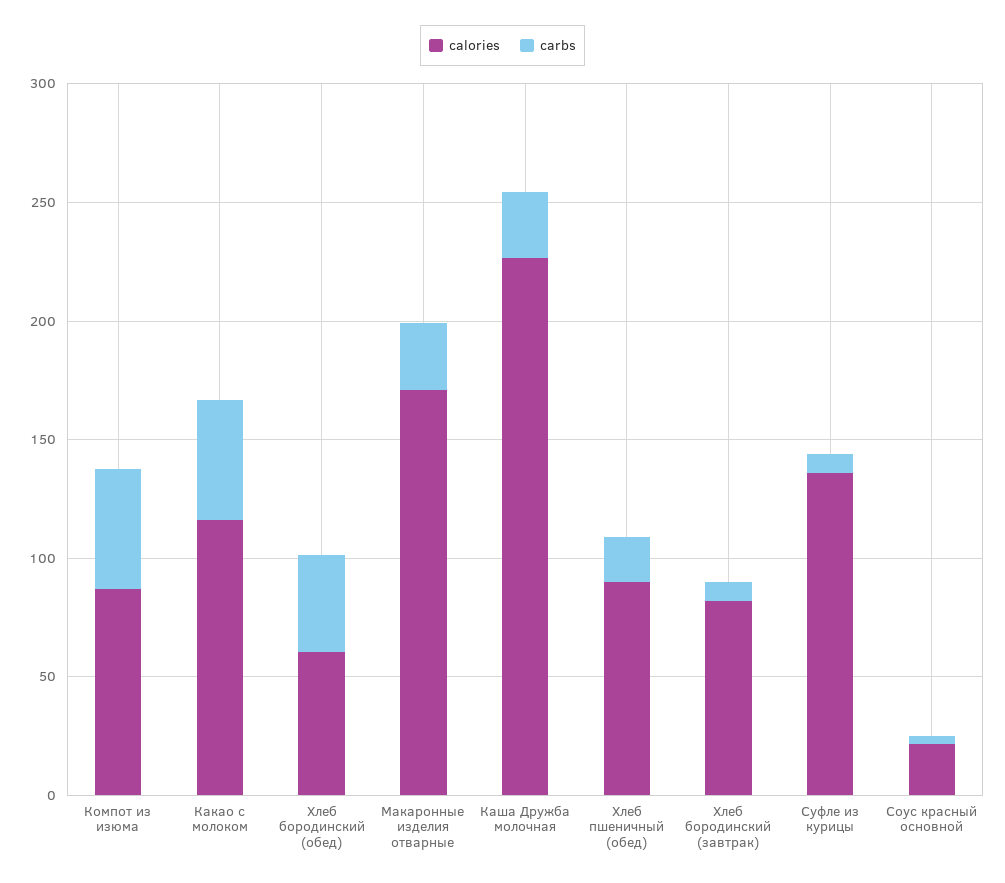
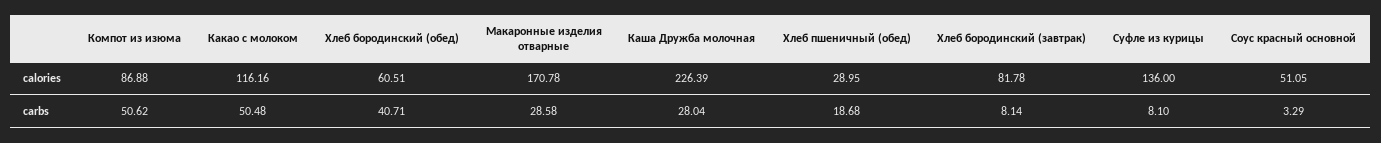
  {
    "calories": {
      "Компот из изюма": 86.88,
      "Какао с молоком": 116.16,
      "Хлеб бородинский (обед)": 60.51,
      "Макаронные изделия отварные": 170.78,
      "Каша Дружба молочная": 226.39,
-     "Хлеб пшеничный (обед)": 90,
+     "Хлеб пшеничный (обед)": 28.95,
      "Хлеб бородинский (завтрак)": 81.78,
      "Суфле из курицы": 136,
-     "Соус красный основной": 20
+     "Соус красный основной": 51.05
    },
    "carbs": {
      "Компот из изюма": 50.62,
      "Какао с молоком": 50.48,
      "Хлеб бородинский (обед)": 40.71,
      "Макаронные изделия отварные": 28.58,
      "Каша Дружба молочная": 28.04,
      "Хлеб пшеничный (обед)": 18.68,
      "Хлеб бородинский (завтрак)": 8.14,
      "Суфле из курицы": 8.1,
      "Соус красный основной": 3.29
    }
  }

